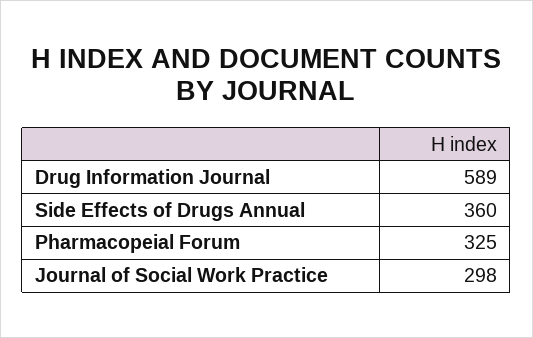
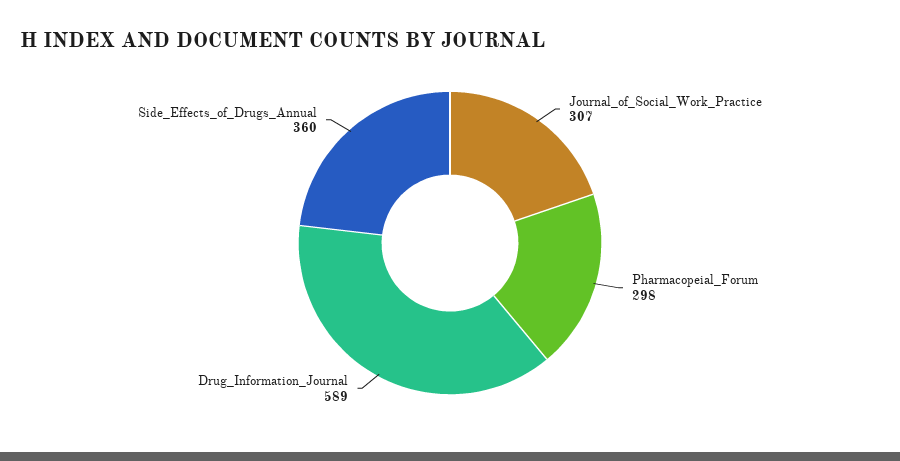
  {
    "Drug Information Journal": 589,
    "Side Effects of Drugs Annual": 360,
-   "Pharmacopeial Forum": 325,
+   "Pharmacopeial Forum": 298,
-   "Journal of Social Work Practice": 298
+   "Journal of Social Work Practice": 307
  }

